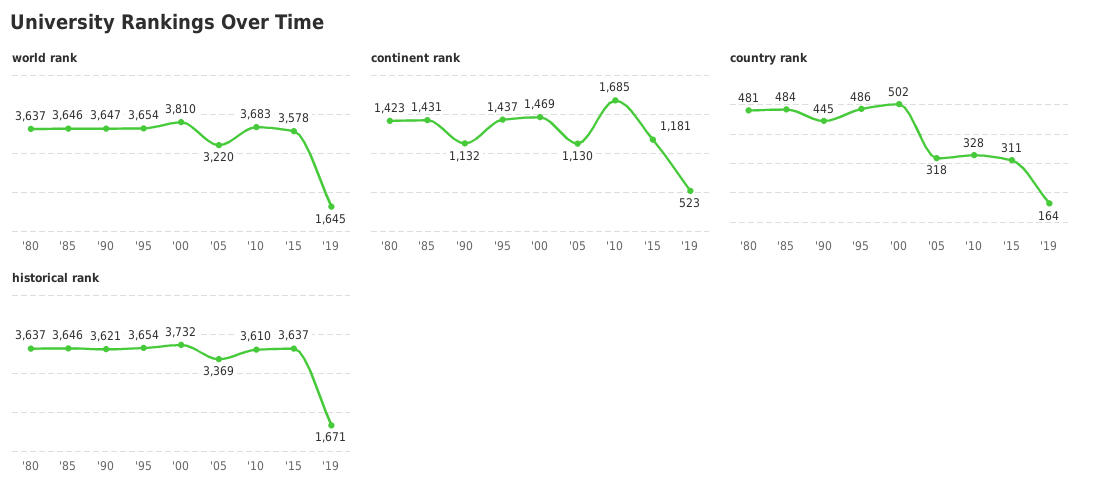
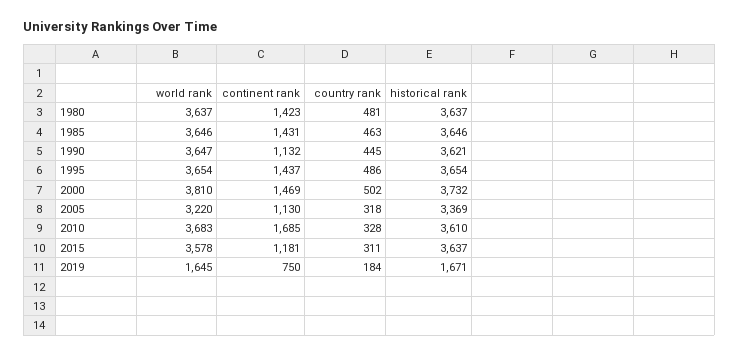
  {
    "world rank": {
      "'80": 3637,
      "'85": 3646,
      "'90": 3647,
      "'95": 3654,
      "'00": 3810,
      "'05": 3220,
      "'10": 3683,
      "'15": 3578,
      "'19": 1645
    },
    "continent rank": {
      "'80": 1423,
      "'85": 1431,
      "'90": 1132,
      "'95": 1437,
      "'00": 1469,
      "'05": 1130,
      "'10": 1685,
      "'15": 1181,
-     "'19": 523
+     "'19": 750
    },
    "country rank": {
      "'80": 481,
-     "'85": 484,
+     "'85": 463,
      "'90": 445,
      "'95": 486,
      "'00": 502,
      "'05": 318,
      "'10": 328,
      "'15": 311,
-     "'19": 164
+     "'19": 184
    },
    "historical rank": {
      "'80": 3637,
      "'85": 3646,
      "'90": 3621,
      "'95": 3654,
      "'00": 3732,
      "'05": 3369,
      "'10": 3610,
      "'15": 3637,
      "'19": 1671
    }
  }

